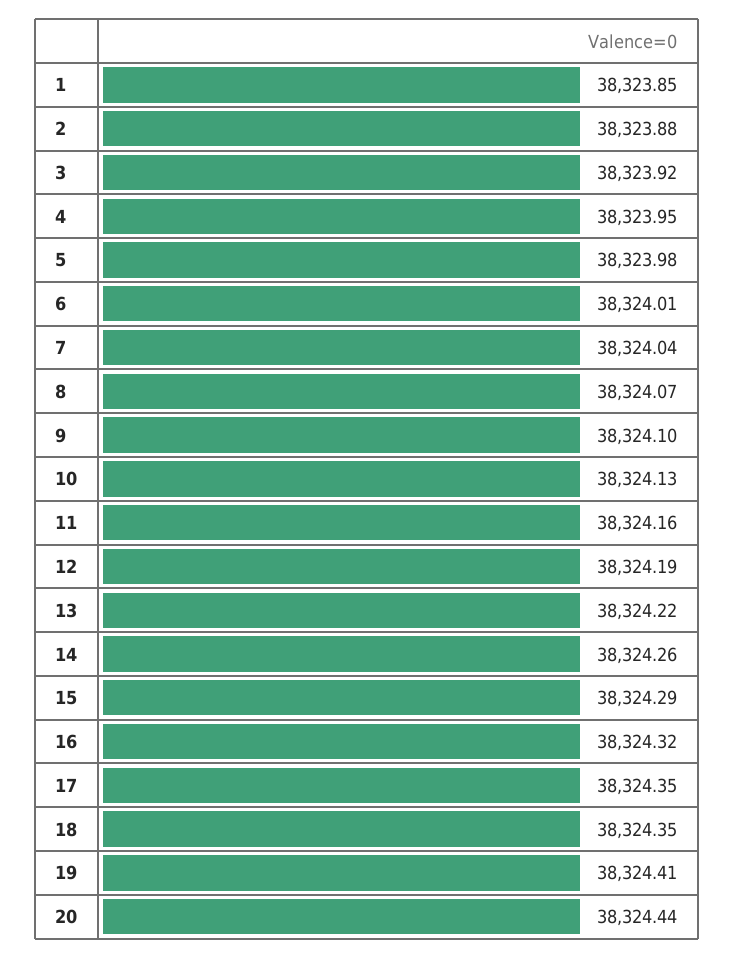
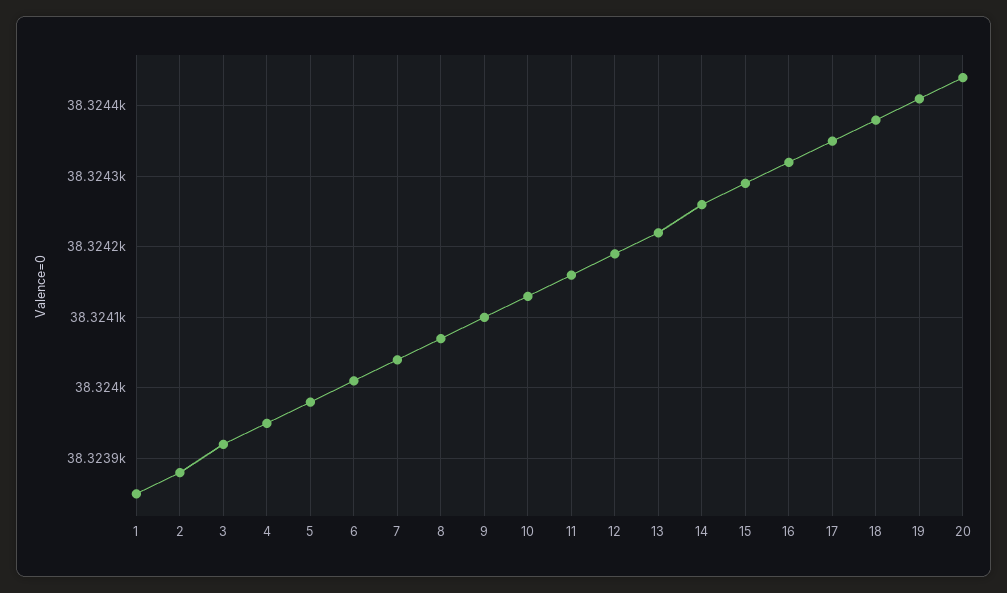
  {
    "1": 38323.85,
    "2": 38323.88,
    "3": 38323.92,
    "4": 38323.95,
    "5": 38323.98,
    "6": 38324.01,
    "7": 38324.04,
    "8": 38324.07,
    "9": 38324.1,
    "10": 38324.13,
    "11": 38324.16,
    "12": 38324.19,
    "13": 38324.22,
    "14": 38324.26,
    "15": 38324.29,
    "16": 38324.32,
    "17": 38324.35,
-   "18": 38324.35,
+   "18": 38324.38,
    "19": 38324.41,
    "20": 38324.44
  }

